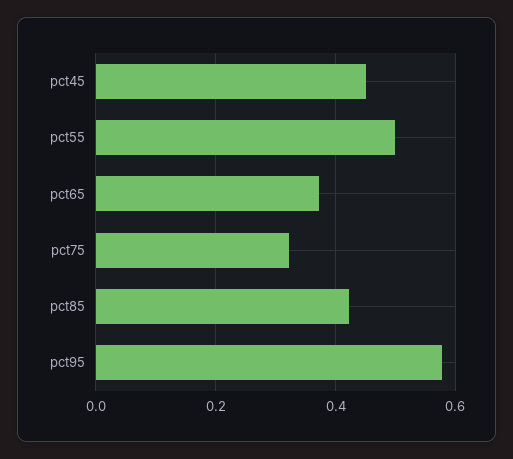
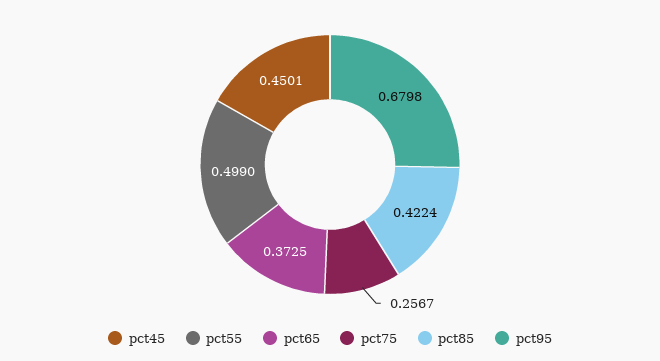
  {
    "pct45": 0.4501,
    "pct55": 0.499,
    "pct65": 0.3725,
-   "pct75": 0.32,
+   "pct75": 0.2567,
    "pct85": 0.4224,
-   "pct95": 0.58
+   "pct95": 0.6798
  }

